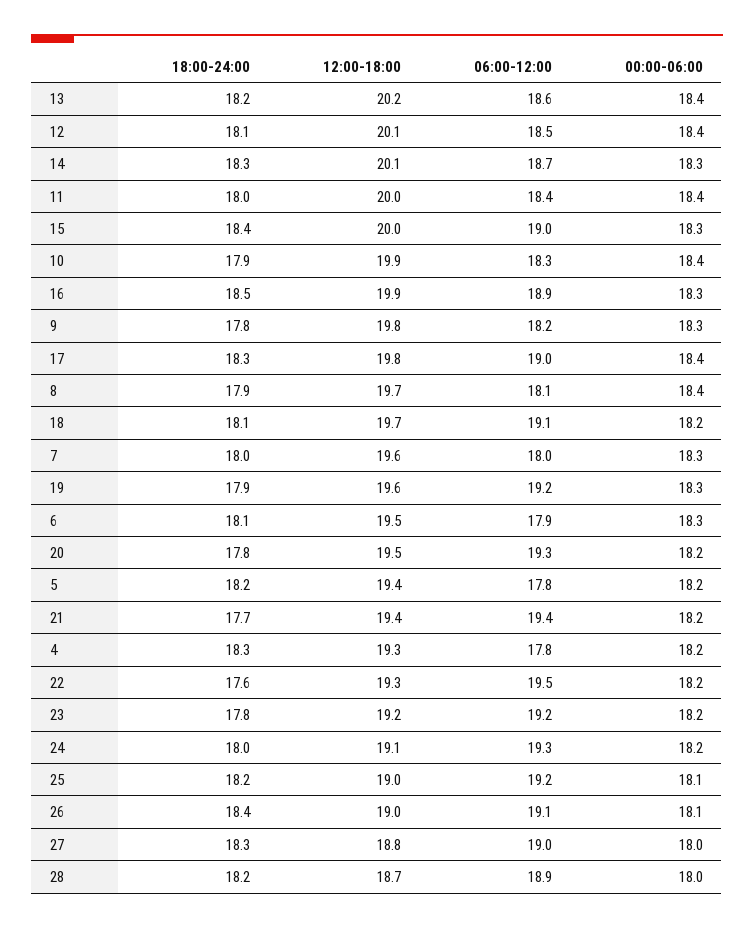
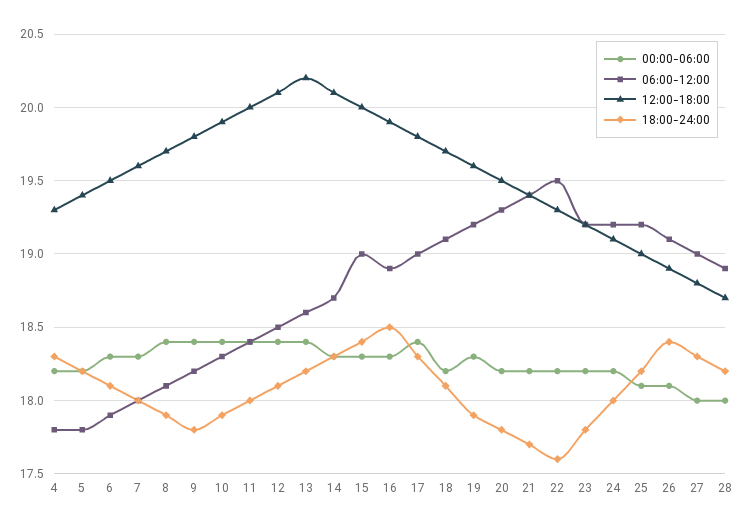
  {
    "18:00-24:00": {
      "13": 18.2,
      "12": 18.1,
      "14": 18.3,
      "11": 18,
      "15": 18.4,
      "10": 17.9,
      "16": 18.5,
      "9": 17.8,
      "17": 18.3,
      "8": 17.9,
      "18": 18.1,
      "7": 18,
      "19": 17.9,
      "6": 18.1,
      "20": 17.8,
      "5": 18.2,
      "21": 17.7,
      "4": 18.3,
      "22": 17.6,
      "23": 17.8,
      "24": 18,
      "25": 18.2,
      "26": 18.4,
      "27": 18.3,
      "28": 18.2
    },
    "12:00-18:00": {
      "13": 20.2,
      "12": 20.1,
      "14": 20.1,
      "11": 20,
      "15": 20,
      "10": 19.9,
      "16": 19.9,
      "9": 19.8,
      "17": 19.8,
      "8": 19.7,
      "18": 19.7,
      "7": 19.6,
      "19": 19.6,
      "6": 19.5,
      "20": 19.5,
      "5": 19.4,
      "21": 19.4,
      "4": 19.3,
      "22": 19.3,
      "23": 19.2,
      "24": 19.1,
      "25": 19,
-     "26": 19,
+     "26": 18.9,
      "27": 18.8,
      "28": 18.7
    },
    "06:00-12:00": {
      "13": 18.6,
      "12": 18.5,
      "14": 18.7,
      "11": 18.4,
      "15": 19,
      "10": 18.3,
      "16": 18.9,
      "9": 18.2,
      "17": 19,
      "8": 18.1,
      "18": 19.1,
      "7": 18,
      "19": 19.2,
      "6": 17.9,
      "20": 19.3,
      "5": 17.8,
      "21": 19.4,
      "4": 17.8,
      "22": 19.5,
      "23": 19.2,
-     "24": 19.3,
+     "24": 19.2,
      "25": 19.2,
      "26": 19.1,
      "27": 19,
      "28": 18.9
    },
    "00:00-06:00": {
      "13": 18.4,
      "12": 18.4,
      "14": 18.3,
      "11": 18.4,
      "15": 18.3,
      "10": 18.4,
      "16": 18.3,
-     "9": 18.3,
+     "9": 18.4,
      "17": 18.4,
      "8": 18.4,
      "18": 18.2,
      "7": 18.3,
      "19": 18.3,
      "6": 18.3,
      "20": 18.2,
      "5": 18.2,
      "21": 18.2,
      "4": 18.2,
      "22": 18.2,
      "23": 18.2,
      "24": 18.2,
      "25": 18.1,
      "26": 18.1,
      "27": 18,
      "28": 18
    }
  }

